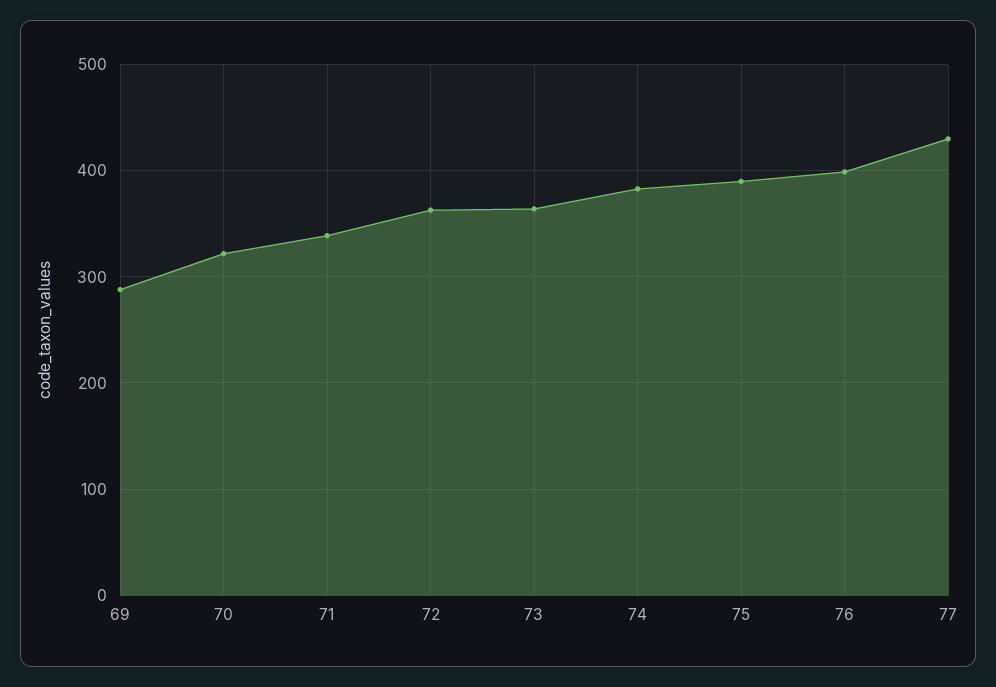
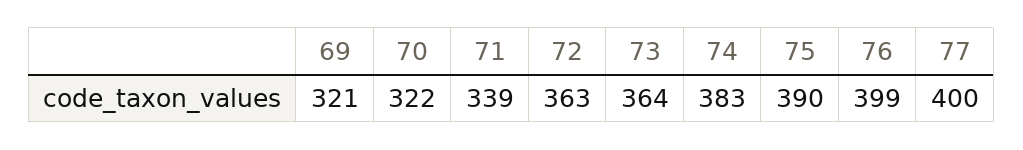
  {
-   "69": 290,
+   "69": 321,
    "70": 322,
    "71": 339,
    "72": 363,
    "73": 364,
    "74": 383,
    "75": 390,
    "76": 399,
-   "77": 430
+   "77": 400
  }

